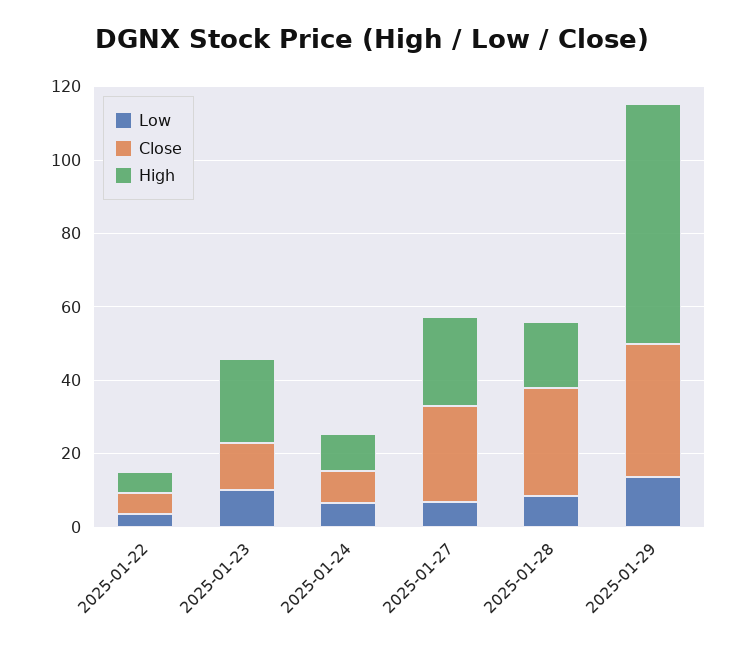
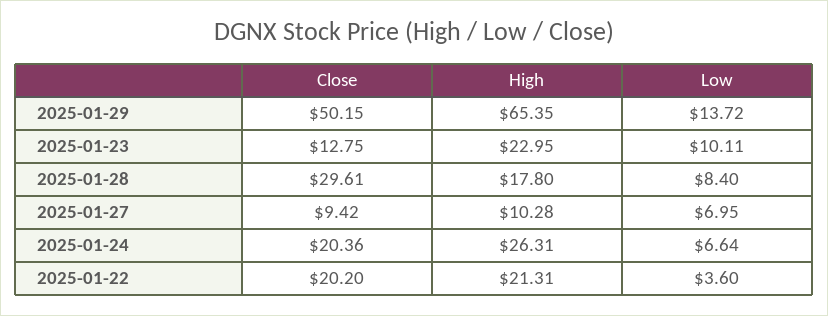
  {
    "Low": {
      "2025-01-22": 3.6,
      "2025-01-23": 10.11,
      "2025-01-24": 6.64,
      "2025-01-27": 6.95,
      "2025-01-28": 8.4,
      "2025-01-29": 13.72
    },
    "Close": {
-     "2025-01-22": 5,
+     "2025-01-22": 20.2,
      "2025-01-23": 12.75,
-     "2025-01-24": 10,
+     "2025-01-24": 20.36,
-     "2025-01-27": 25,
+     "2025-01-27": 9.42,
      "2025-01-28": 29.61,
-     "2025-01-29": 35
+     "2025-01-29": 50.15
    },
    "High": {
-     "2025-01-22": 5,
+     "2025-01-22": 21.31,
      "2025-01-23": 22.95,
-     "2025-01-24": 10,
+     "2025-01-24": 26.31,
-     "2025-01-27": 25,
+     "2025-01-27": 10.28,
      "2025-01-28": 17.8,
      "2025-01-29": 65.35
    }
  }

